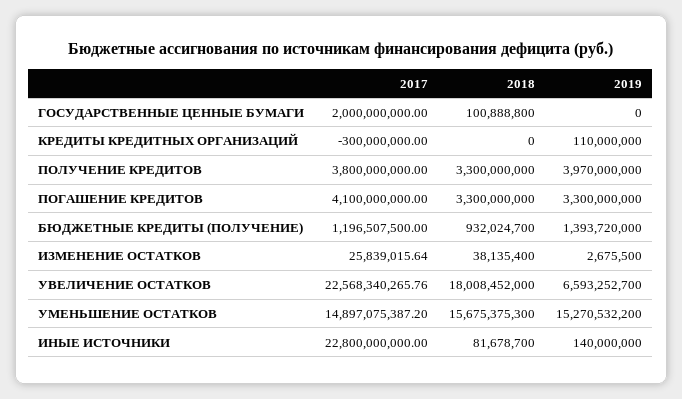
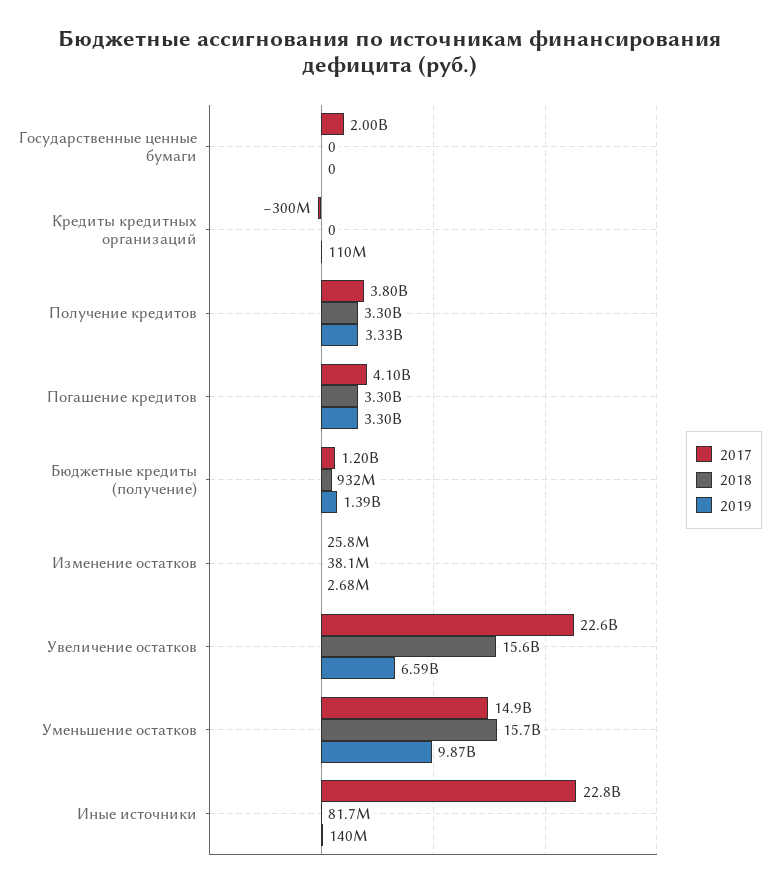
  {
    "2017": {
      "ГОСУДАРСТВЕННЫЕ ЦЕННЫЕ БУМАГИ": 2000000000,
      "КРЕДИТЫ КРЕДИТНЫХ ОРГАНИЗАЦИЙ": -300000000,
      "ПОЛУЧЕНИЕ КРЕДИТОВ": 3800000000,
      "ПОГАШЕНИЕ КРЕДИТОВ": 4100000000,
      "БЮДЖЕТНЫЕ КРЕДИТЫ (ПОЛУЧЕНИЕ)": 1196507500,
      "ИЗМЕНЕНИЕ ОСТАТКОВ": 25839015.64,
      "УВЕЛИЧЕНИЕ ОСТАТКОВ": 22568340265.76,
      "УМЕНЬШЕНИЕ ОСТАТКОВ": 14897075387.2,
      "ИНЫЕ ИСТОЧНИКИ": 22800000000
    },
    "2018": {
-     "ГОСУДАРСТВЕННЫЕ ЦЕННЫЕ БУМАГИ": 100888800,
+     "ГОСУДАРСТВЕННЫЕ ЦЕННЫЕ БУМАГИ": 0,
      "КРЕДИТЫ КРЕДИТНЫХ ОРГАНИЗАЦИЙ": 0,
      "ПОЛУЧЕНИЕ КРЕДИТОВ": 3300000000,
      "ПОГАШЕНИЕ КРЕДИТОВ": 3300000000,
      "БЮДЖЕТНЫЕ КРЕДИТЫ (ПОЛУЧЕНИЕ)": 932024700,
      "ИЗМЕНЕНИЕ ОСТАТКОВ": 38135400,
-     "УВЕЛИЧЕНИЕ ОСТАТКОВ": 18008452000,
+     "УВЕЛИЧЕНИЕ ОСТАТКОВ": 15600000000,
      "УМЕНЬШЕНИЕ ОСТАТКОВ": 15675375300,
      "ИНЫЕ ИСТОЧНИКИ": 81678700
    },
    "2019": {
      "ГОСУДАРСТВЕННЫЕ ЦЕННЫЕ БУМАГИ": 0,
      "КРЕДИТЫ КРЕДИТНЫХ ОРГАНИЗАЦИЙ": 110000000,
-     "ПОЛУЧЕНИЕ КРЕДИТОВ": 3970000000,
+     "ПОЛУЧЕНИЕ КРЕДИТОВ": 3330000000,
      "ПОГАШЕНИЕ КРЕДИТОВ": 3300000000,
      "БЮДЖЕТНЫЕ КРЕДИТЫ (ПОЛУЧЕНИЕ)": 1393720000,
      "ИЗМЕНЕНИЕ ОСТАТКОВ": 2675500,
      "УВЕЛИЧЕНИЕ ОСТАТКОВ": 6593252700,
-     "УМЕНЬШЕНИЕ ОСТАТКОВ": 15270532200,
+     "УМЕНЬШЕНИЕ ОСТАТКОВ": 9870000000,
      "ИНЫЕ ИСТОЧНИКИ": 140000000
    }
  }

